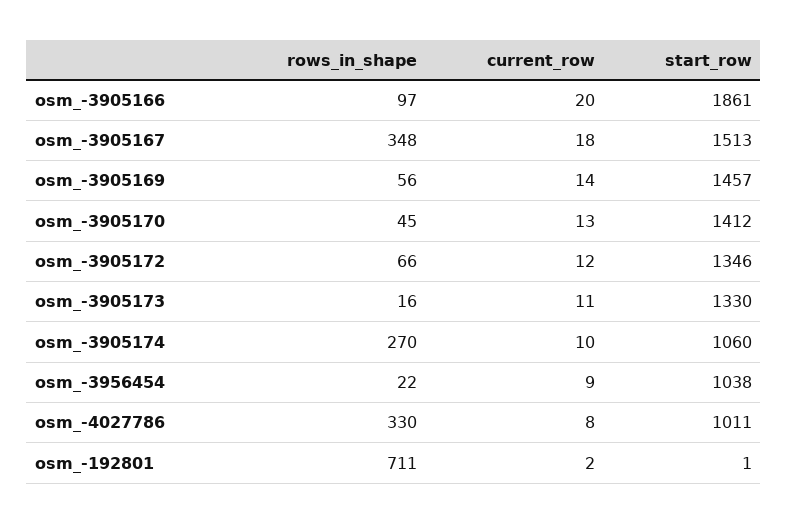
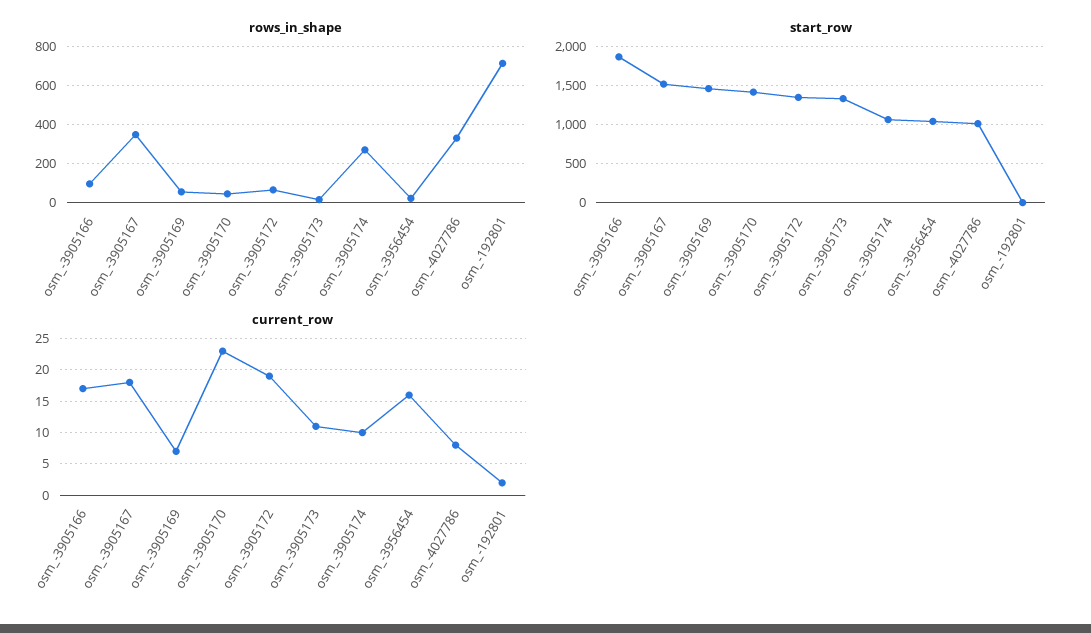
  {
    "rows_in_shape": {
      "osm_-3905166": 97,
      "osm_-3905167": 348,
      "osm_-3905169": 56,
      "osm_-3905170": 45,
      "osm_-3905172": 66,
      "osm_-3905173": 16,
      "osm_-3905174": 270,
      "osm_-3956454": 22,
      "osm_-4027786": 330,
      "osm_-192801": 711
    },
    "current_row": {
-     "osm_-3905166": 20,
+     "osm_-3905166": 17,
      "osm_-3905167": 18,
-     "osm_-3905169": 14,
+     "osm_-3905169": 7,
-     "osm_-3905170": 13,
+     "osm_-3905170": 23,
-     "osm_-3905172": 12,
+     "osm_-3905172": 19,
      "osm_-3905173": 11,
      "osm_-3905174": 10,
-     "osm_-3956454": 9,
+     "osm_-3956454": 16,
      "osm_-4027786": 8,
      "osm_-192801": 2
    },
    "start_row": {
      "osm_-3905166": 1861,
      "osm_-3905167": 1513,
      "osm_-3905169": 1457,
      "osm_-3905170": 1412,
      "osm_-3905172": 1346,
      "osm_-3905173": 1330,
      "osm_-3905174": 1060,
      "osm_-3956454": 1038,
      "osm_-4027786": 1011,
      "osm_-192801": 1
    }
  }

